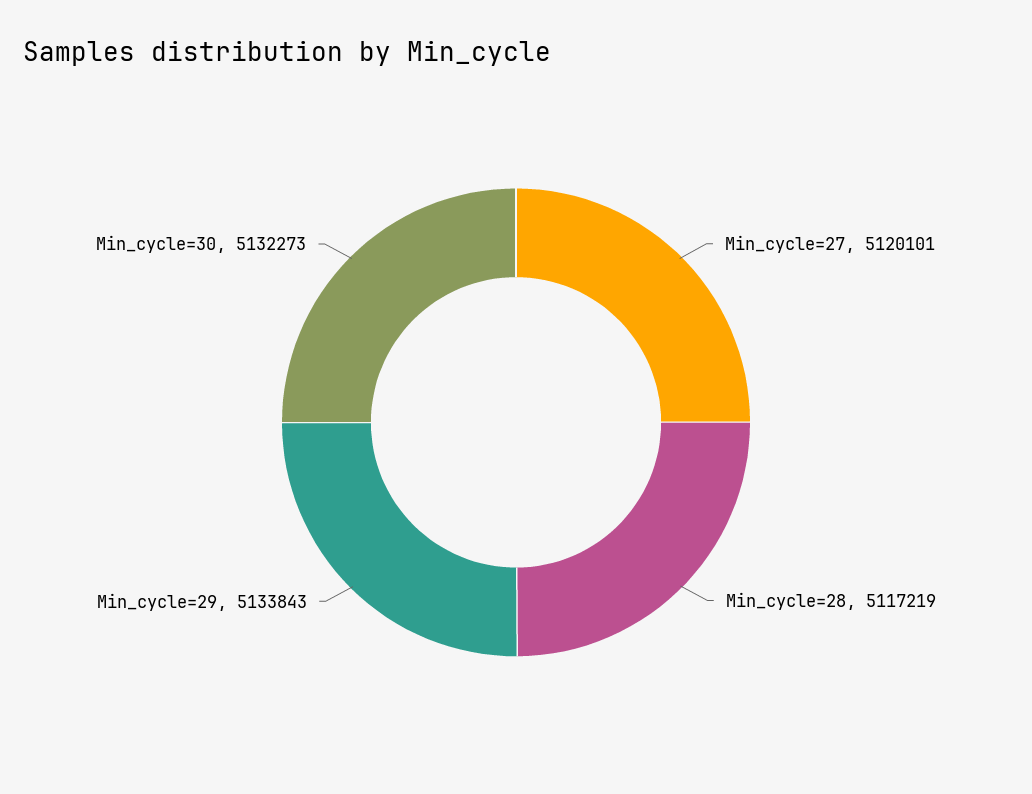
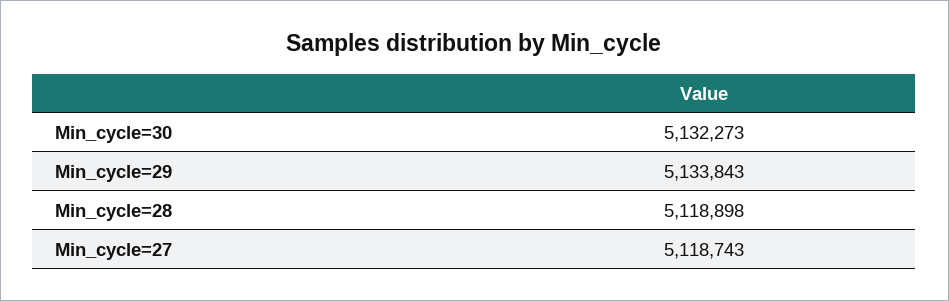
  {
-   "Min_cycle=27": 5120101,
+   "Min_cycle=27": 5118743,
-   "Min_cycle=28": 5117219,
+   "Min_cycle=28": 5118898,
    "Min_cycle=29": 5133843,
    "Min_cycle=30": 5132273
  }

